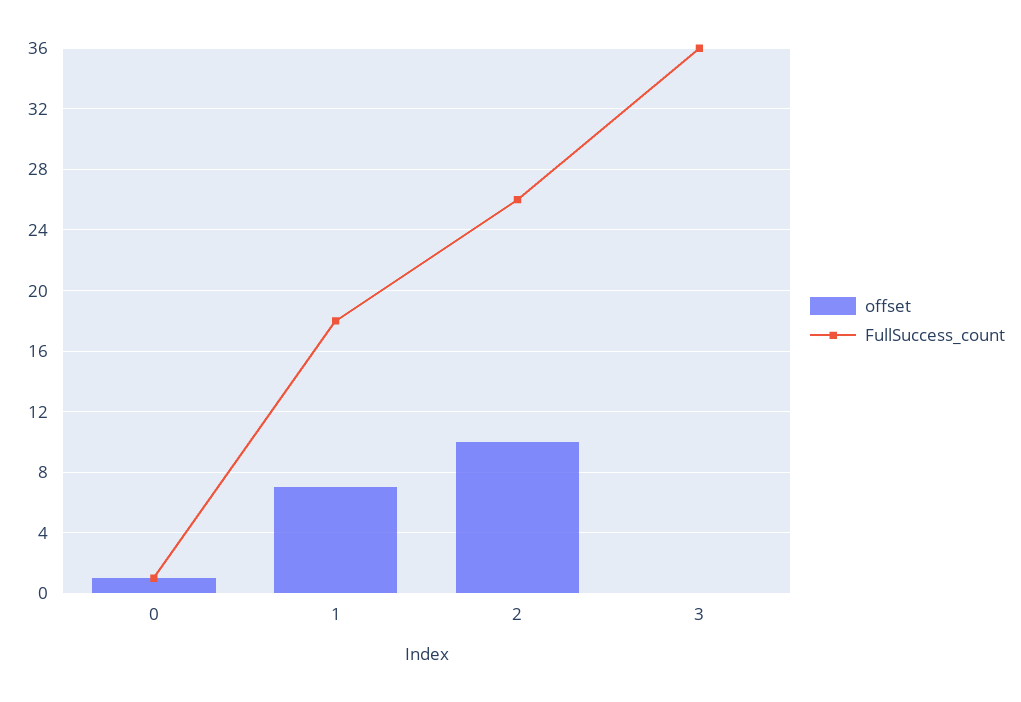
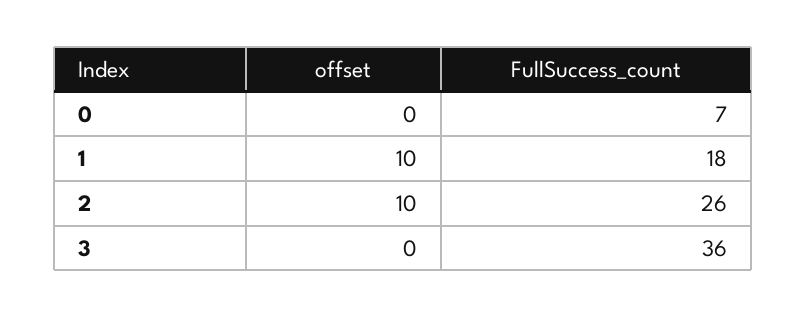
  {
    "offset": {
-     "0": 1,
+     "0": 0,
-     "1": 7,
+     "1": 10,
      "2": 10,
      "3": 0
    },
    "FullSuccess_count": {
-     "0": 1,
+     "0": 7,
      "1": 18,
      "2": 26,
      "3": 36
    }
  }

